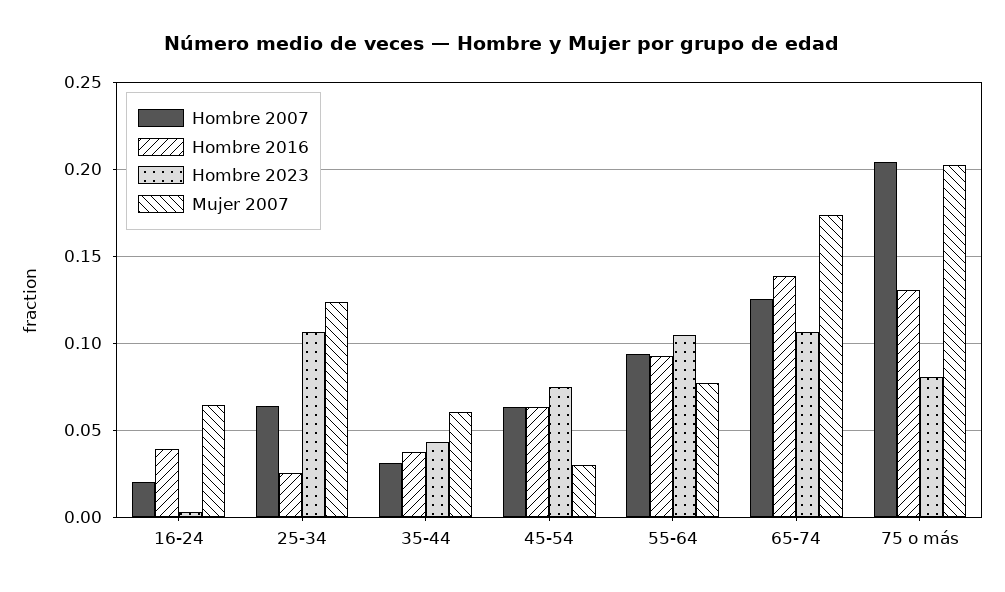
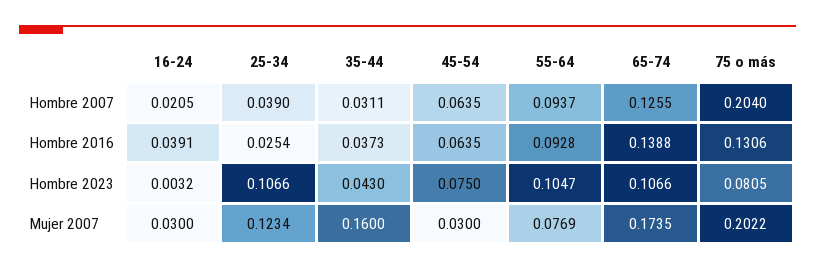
  {
    "Hombre 2007": {
      "16-24": 0.0205,
-     "25-34": 0.065,
+     "25-34": 0.039,
      "35-44": 0.0311,
      "45-54": 0.0635,
      "55-64": 0.0937,
      "65-74": 0.1255,
      "75 o más": 0.204
    },
    "Hombre 2016": {
      "16-24": 0.0391,
      "25-34": 0.0254,
      "35-44": 0.0373,
      "45-54": 0.0635,
      "55-64": 0.0928,
      "65-74": 0.1388,
      "75 o más": 0.1306
    },
    "Hombre 2023": {
      "16-24": 0.0032,
      "25-34": 0.1066,
      "35-44": 0.043,
      "45-54": 0.075,
      "55-64": 0.1047,
      "65-74": 0.1066,
      "75 o más": 0.0805
    },
    "Mujer 2007": {
-     "16-24": 0.065,
+     "16-24": 0.03,
      "25-34": 0.1234,
-     "35-44": 0.06,
+     "35-44": 0.16,
      "45-54": 0.03,
      "55-64": 0.0769,
      "65-74": 0.1735,
      "75 o más": 0.2022
    }
  }

